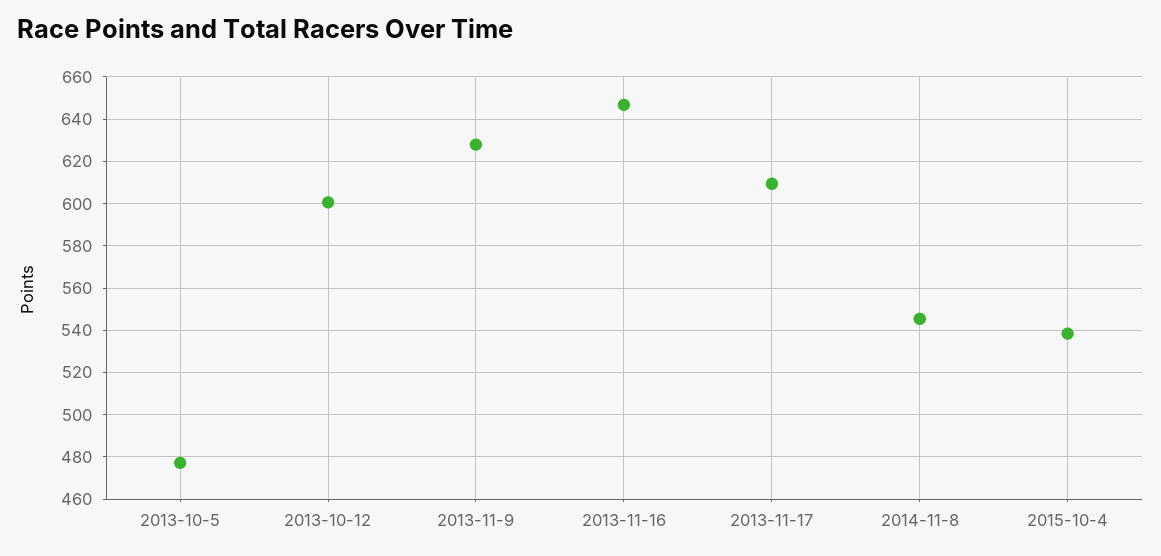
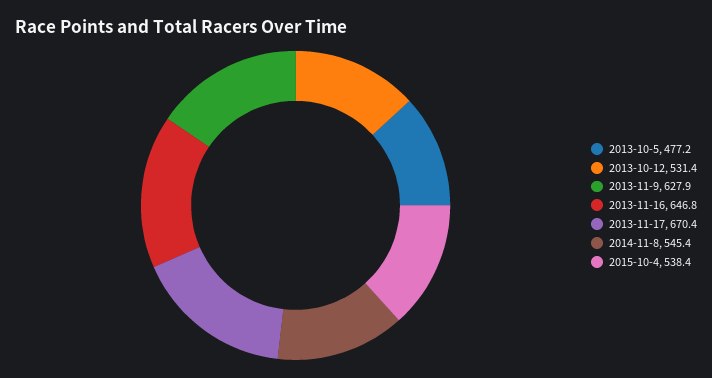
  {
    "2013-10-5": 477.2,
-   "2013-10-12": 600,
+   "2013-10-12": 531.4,
    "2013-11-9": 627.9,
    "2013-11-16": 646.8,
-   "2013-11-17": 610,
+   "2013-11-17": 670.4,
    "2014-11-8": 545.4,
    "2015-10-4": 538.4
  }

